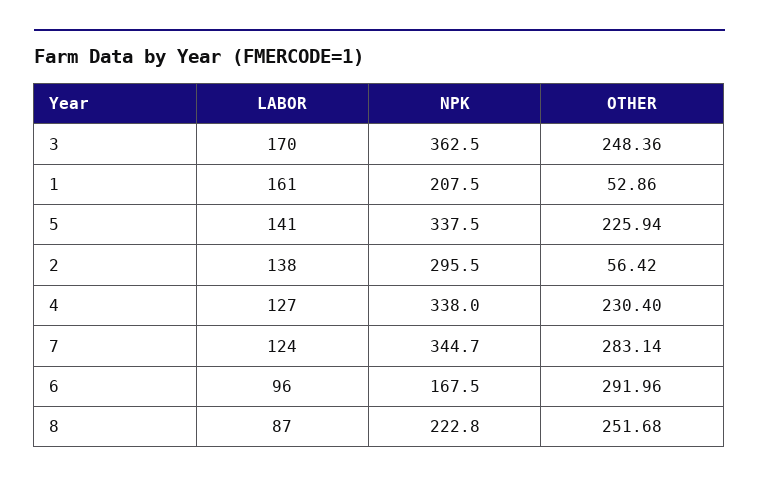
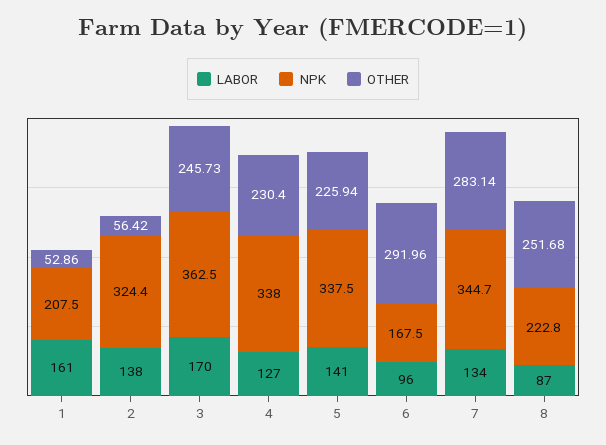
  {
    "LABOR": {
      "3": 170,
      "1": 161,
      "5": 141,
      "2": 138,
      "4": 127,
-     "7": 124,
+     "7": 134,
      "6": 96,
      "8": 87
    },
    "NPK": {
      "3": 362.5,
      "1": 207.5,
      "5": 337.5,
-     "2": 295.5,
+     "2": 324.4,
      "4": 338,
      "7": 344.7,
      "6": 167.5,
      "8": 222.8
    },
    "OTHER": {
-     "3": 248.36,
+     "3": 245.73,
      "1": 52.86,
      "5": 225.94,
      "2": 56.42,
      "4": 230.4,
      "7": 283.14,
      "6": 291.96,
      "8": 251.68
    }
  }

